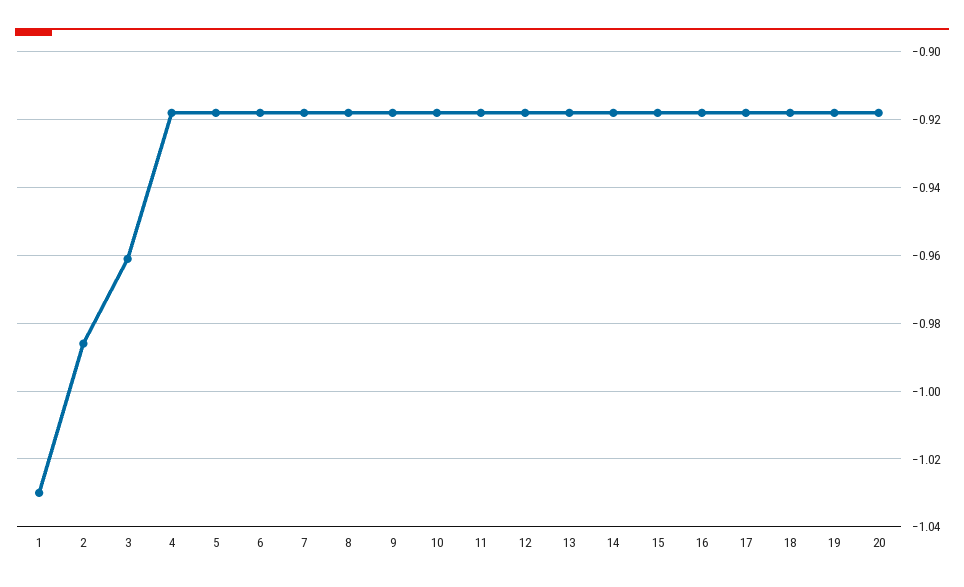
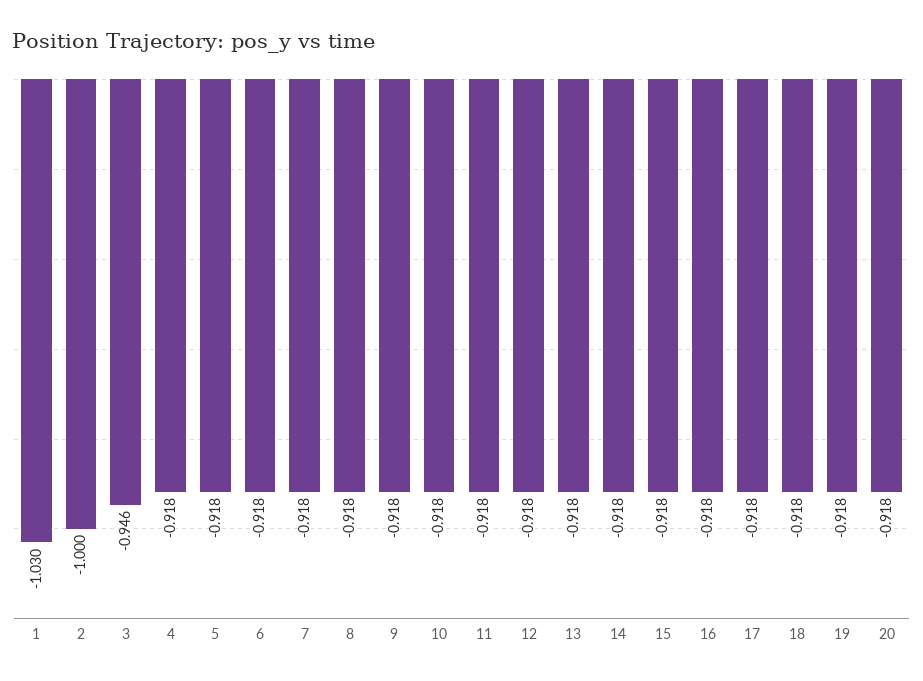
  {
    "1": -1.03,
-   "2": -0.985,
+   "2": -1,
-   "3": -0.96,
+   "3": -0.946,
    "4": -0.918,
    "5": -0.918,
    "6": -0.918,
    "7": -0.918,
    "8": -0.918,
    "9": -0.918,
    "10": -0.918,
    "11": -0.918,
    "12": -0.918,
    "13": -0.918,
    "14": -0.918,
    "15": -0.918,
    "16": -0.918,
    "17": -0.918,
    "18": -0.918,
    "19": -0.918,
    "20": -0.918
  }

